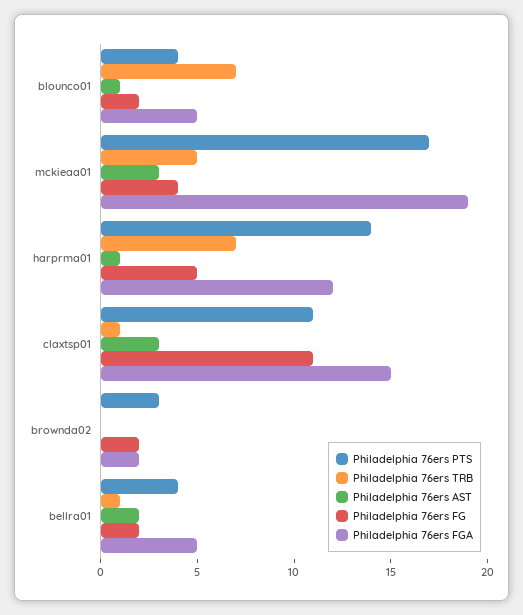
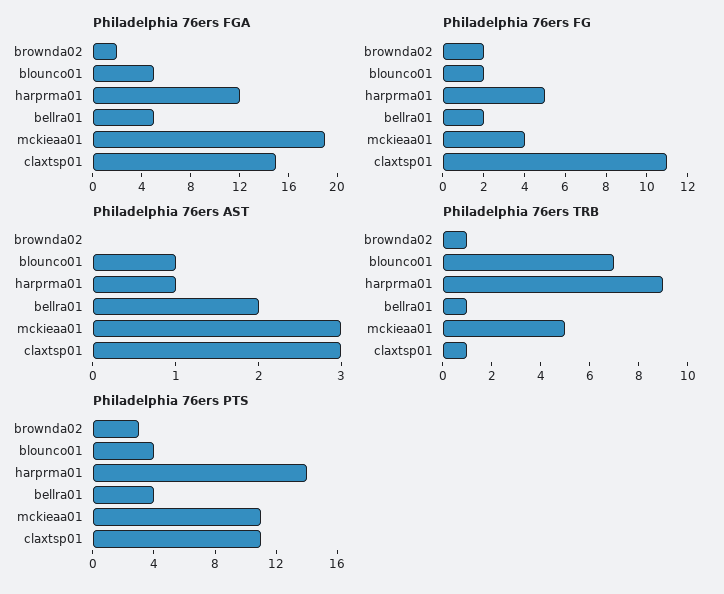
  {
    "Philadelphia 76ers PTS": {
      "blounco01": 4,
-     "mckieaa01": 17,
+     "mckieaa01": 11,
      "harprma01": 14,
      "claxtsp01": 11,
      "brownda02": 3,
      "bellra01": 4
    },
    "Philadelphia 76ers TRB": {
      "blounco01": 7,
      "mckieaa01": 5,
-     "harprma01": 7,
+     "harprma01": 9,
      "claxtsp01": 1,
-     "brownda02": 0,
+     "brownda02": 1,
      "bellra01": 1
    },
    "Philadelphia 76ers AST": {
      "blounco01": 1,
      "mckieaa01": 3,
      "harprma01": 1,
      "claxtsp01": 3,
      "brownda02": 0,
      "bellra01": 2
    },
    "Philadelphia 76ers FG": {
      "blounco01": 2,
      "mckieaa01": 4,
      "harprma01": 5,
      "claxtsp01": 11,
      "brownda02": 2,
      "bellra01": 2
    },
    "Philadelphia 76ers FGA": {
      "blounco01": 5,
      "mckieaa01": 19,
      "harprma01": 12,
      "claxtsp01": 15,
      "brownda02": 2,
      "bellra01": 5
    }
  }

